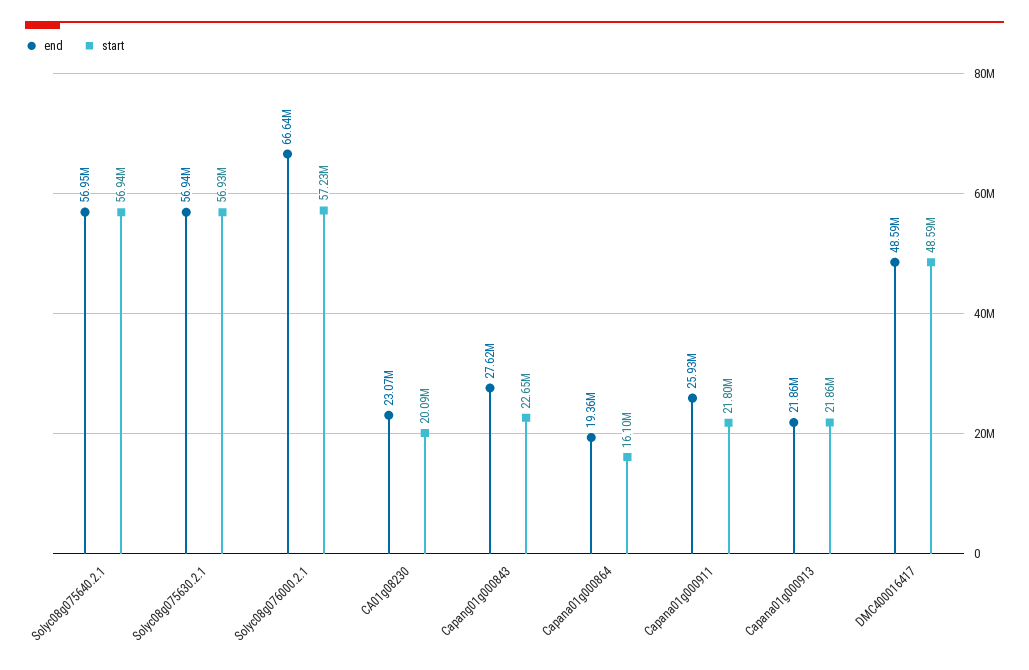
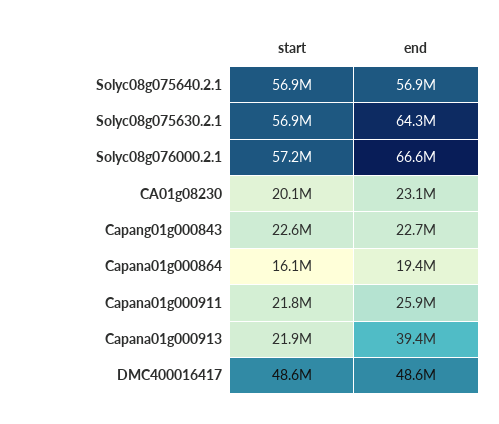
  {
    "end": {
      "Solyc08g075640.2.1": 56950000,
-     "Solyc08g075630.2.1": 56940000,
+     "Solyc08g075630.2.1": 64300000,
      "Solyc08g076000.2.1": 66640000,
      "CA01g08230": 23070000,
-     "Capang01g000843": 27620000,
+     "Capang01g000843": 22700000,
      "Capana01g000864": 19360000,
      "Capana01g000911": 25930000,
-     "Capana01g000913": 21860000,
+     "Capana01g000913": 39400000,
      "DMC400016417": 48590000
    },
    "start": {
      "Solyc08g075640.2.1": 56940000,
      "Solyc08g075630.2.1": 56930000,
      "Solyc08g076000.2.1": 57230000,
      "CA01g08230": 20090000,
      "Capang01g000843": 22650000,
      "Capana01g000864": 16100000,
      "Capana01g000911": 21800000,
      "Capana01g000913": 21860000,
      "DMC400016417": 48590000
    }
  }

